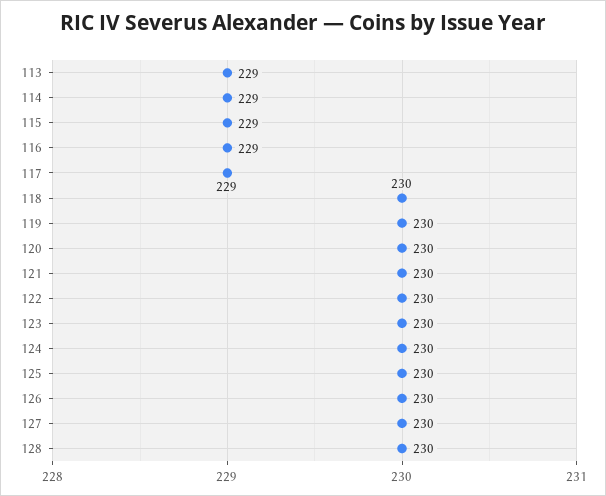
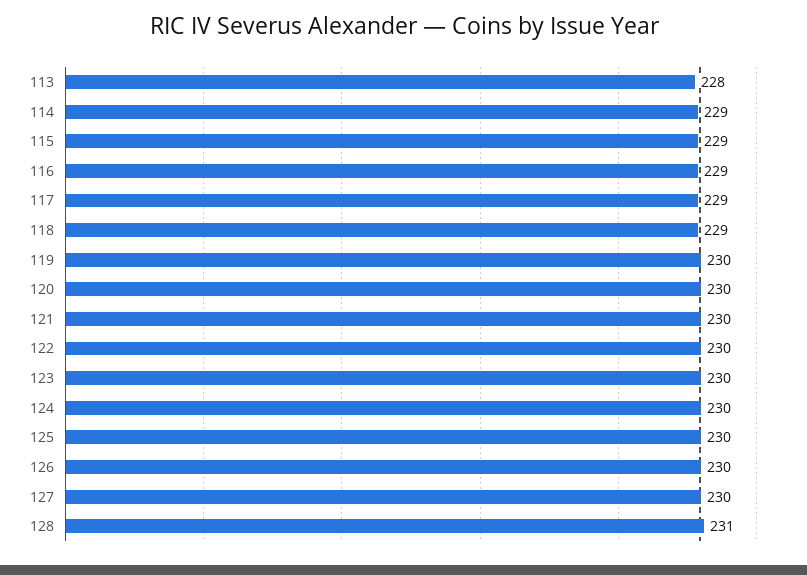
  {
-   "113": 229,
+   "113": 228,
    "114": 229,
    "115": 229,
    "116": 229,
    "117": 229,
-   "118": 230,
+   "118": 229,
    "119": 230,
    "120": 230,
    "121": 230,
    "122": 230,
    "123": 230,
    "124": 230,
    "125": 230,
    "126": 230,
    "127": 230,
-   "128": 230
+   "128": 231
  }

